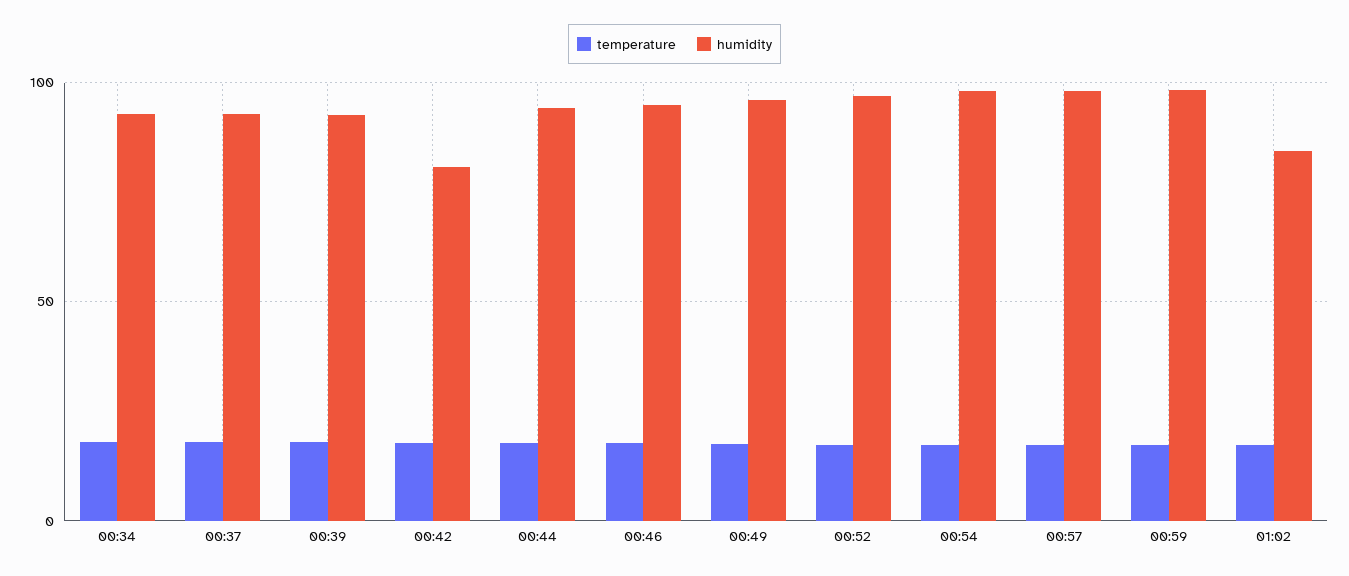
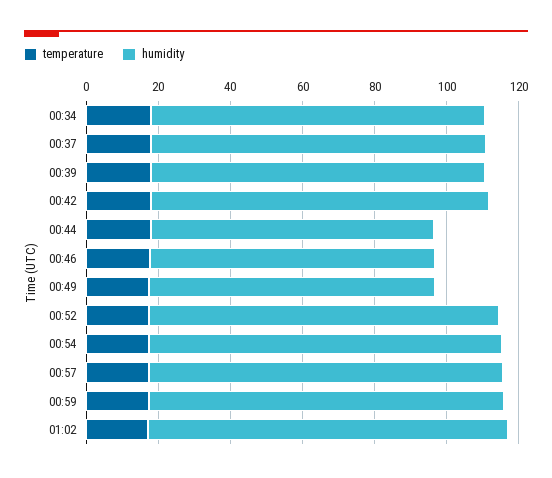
  {
    "temperature": {
      "00:34": 20,
      "00:37": 20,
      "00:39": 20,
      "00:42": 20,
      "00:44": 20,
      "00:46": 20,
      "00:49": 20,
      "00:52": 15,
      "00:54": 15,
      "00:57": 15,
      "00:59": 15,
      "01:02": 15
    },
    "humidity": {
      "00:34": 95,
      "00:37": 95,
      "00:39": 95,
-     "00:42": 80,
+     "00:42": 95,
-     "00:44": 95,
+     "00:44": 80,
-     "00:46": 95,
+     "00:46": 80,
-     "00:49": 95,
+     "00:49": 80,
      "00:52": 95,
      "00:54": 100,
      "00:57": 100,
      "00:59": 100,
-     "01:02": 85
+     "01:02": 100
    }
  }

